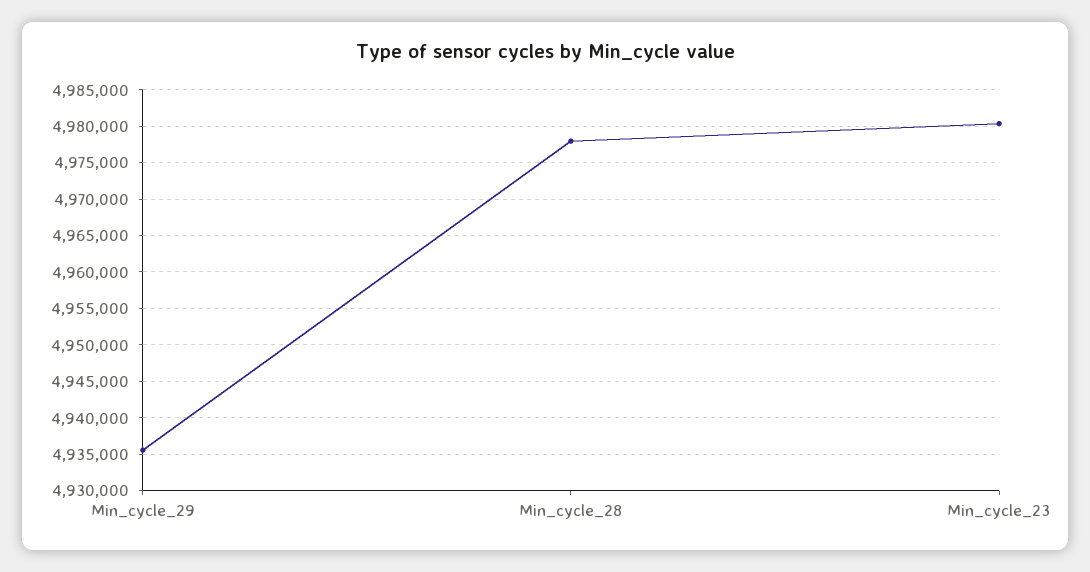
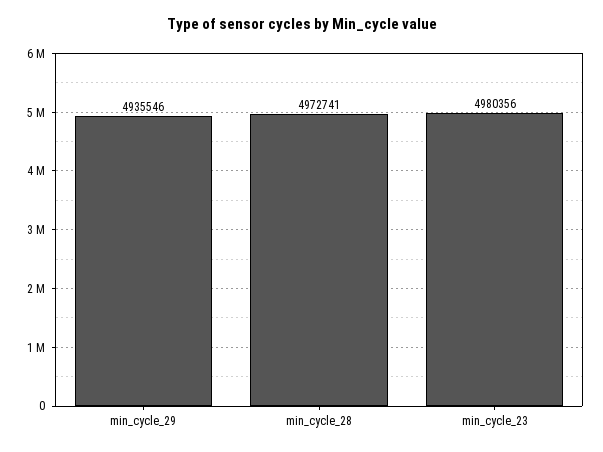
  {
    "Min_cycle_29": 4935546,
-   "Min_cycle_28": 4978000,
+   "Min_cycle_28": 4972741,
    "Min_cycle_23": 4980356
  }

